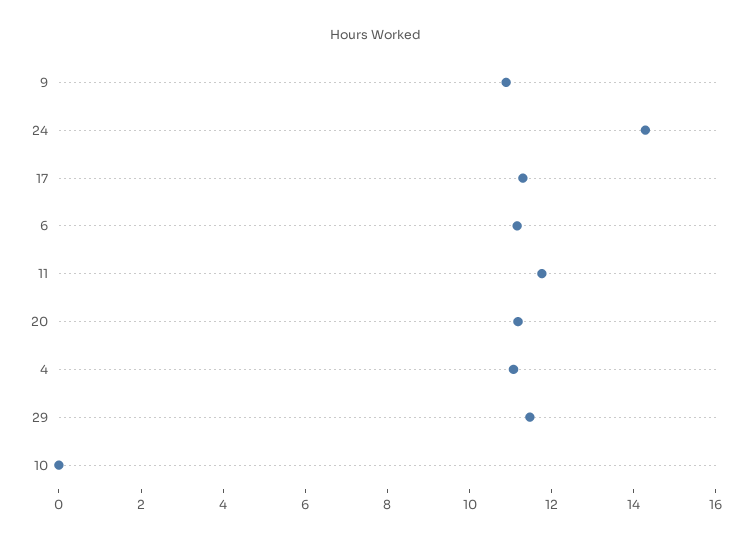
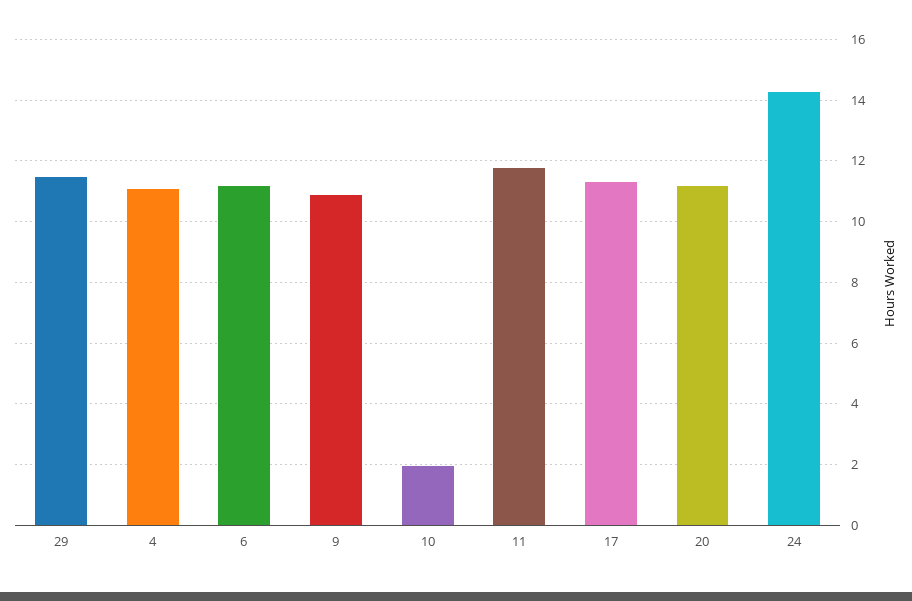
  {
    "9": 10.8,
    "24": 14.2,
    "17": 11.4,
    "6": 11.2,
    "11": 11.8,
    "20": 11.2,
    "4": 11,
    "29": 11.4,
-   "10": 0
+   "10": 2
  }

